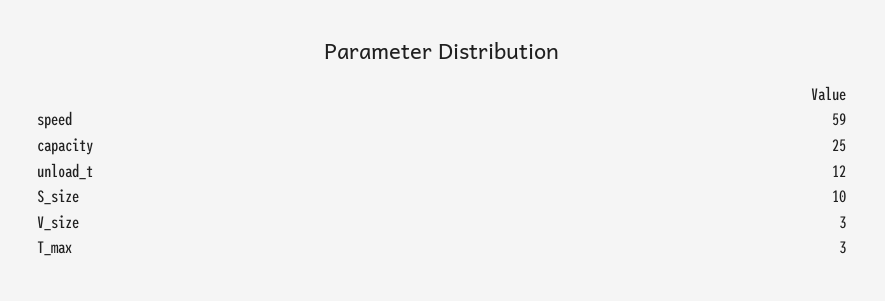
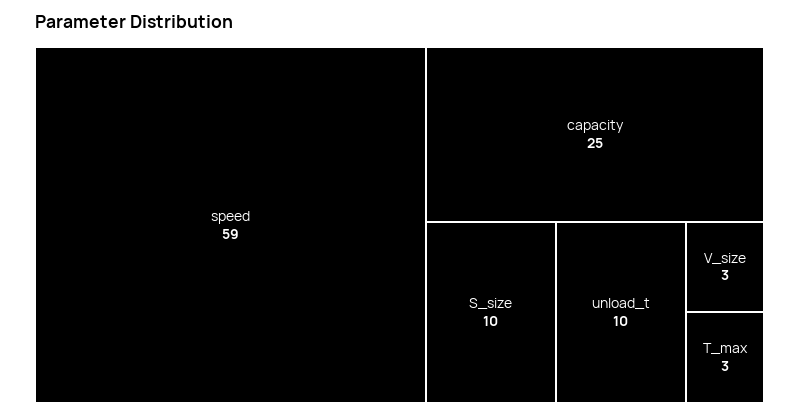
  {
    "speed": 59,
    "capacity": 25,
-   "unload_t": 12,
+   "unload_t": 10,
    "S_size": 10,
    "V_size": 3,
    "T_max": 3
  }

